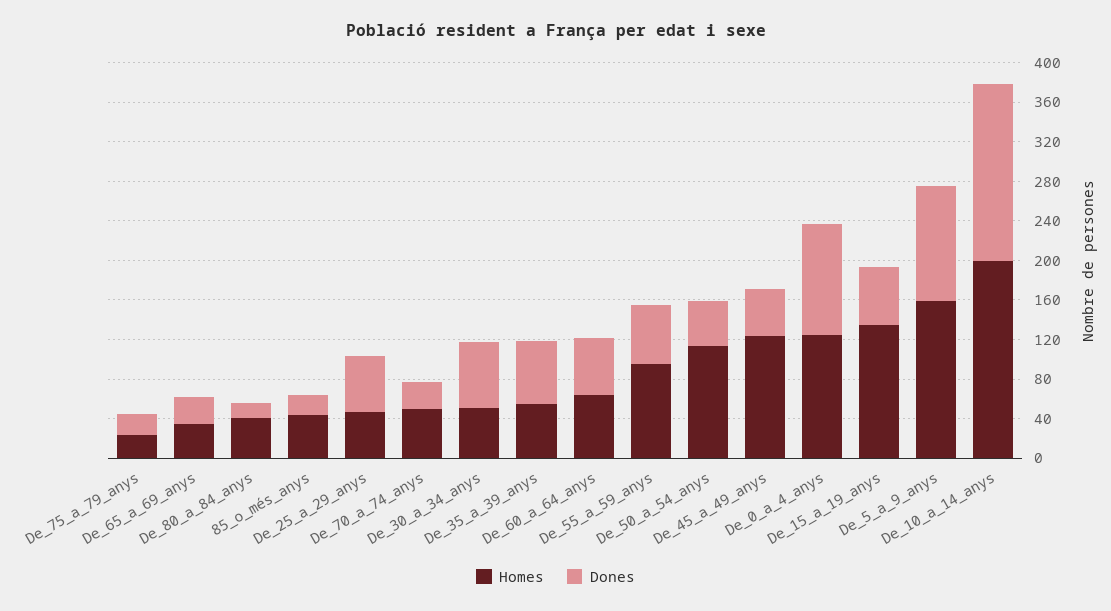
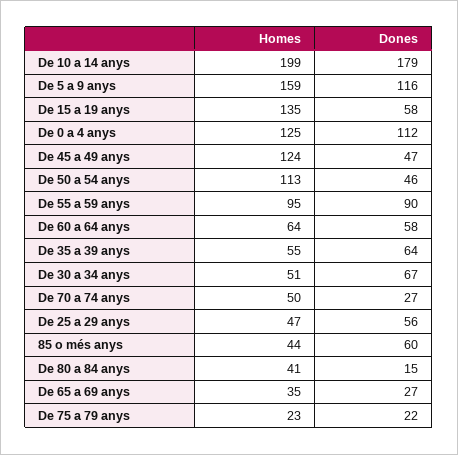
  {
    "Homes": {
      "De_75_a_79_anys": 23,
      "De_65_a_69_anys": 35,
      "De_80_a_84_anys": 41,
      "85_o_més_anys": 44,
      "De_25_a_29_anys": 47,
      "De_70_a_74_anys": 50,
      "De_30_a_34_anys": 51,
      "De_35_a_39_anys": 55,
      "De_60_a_64_anys": 64,
      "De_55_a_59_anys": 95,
      "De_50_a_54_anys": 113,
      "De_45_a_49_anys": 124,
      "De_0_a_4_anys": 125,
      "De_15_a_19_anys": 135,
      "De_5_a_9_anys": 159,
      "De_10_a_14_anys": 199
    },
    "Dones": {
      "De_75_a_79_anys": 22,
      "De_65_a_69_anys": 27,
      "De_80_a_84_anys": 15,
-     "85_o_més_anys": 20,
+     "85_o_més_anys": 60,
      "De_25_a_29_anys": 56,
      "De_70_a_74_anys": 27,
      "De_30_a_34_anys": 67,
      "De_35_a_39_anys": 64,
      "De_60_a_64_anys": 58,
-     "De_55_a_59_anys": 60,
+     "De_55_a_59_anys": 90,
      "De_50_a_54_anys": 46,
      "De_45_a_49_anys": 47,
      "De_0_a_4_anys": 112,
      "De_15_a_19_anys": 58,
      "De_5_a_9_anys": 116,
      "De_10_a_14_anys": 179
    }
  }

